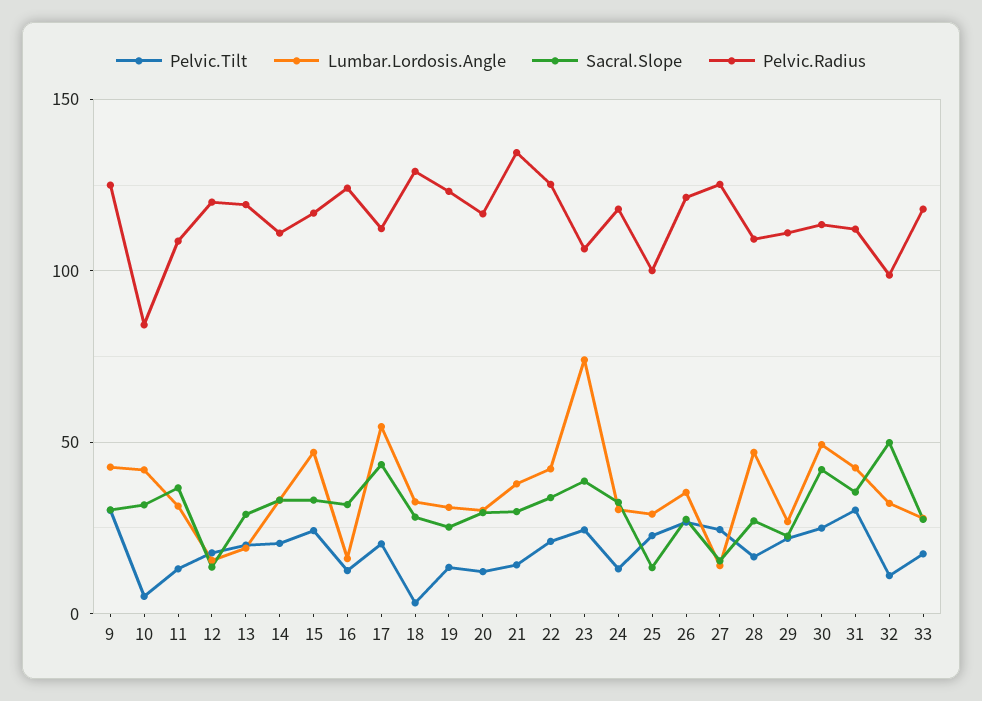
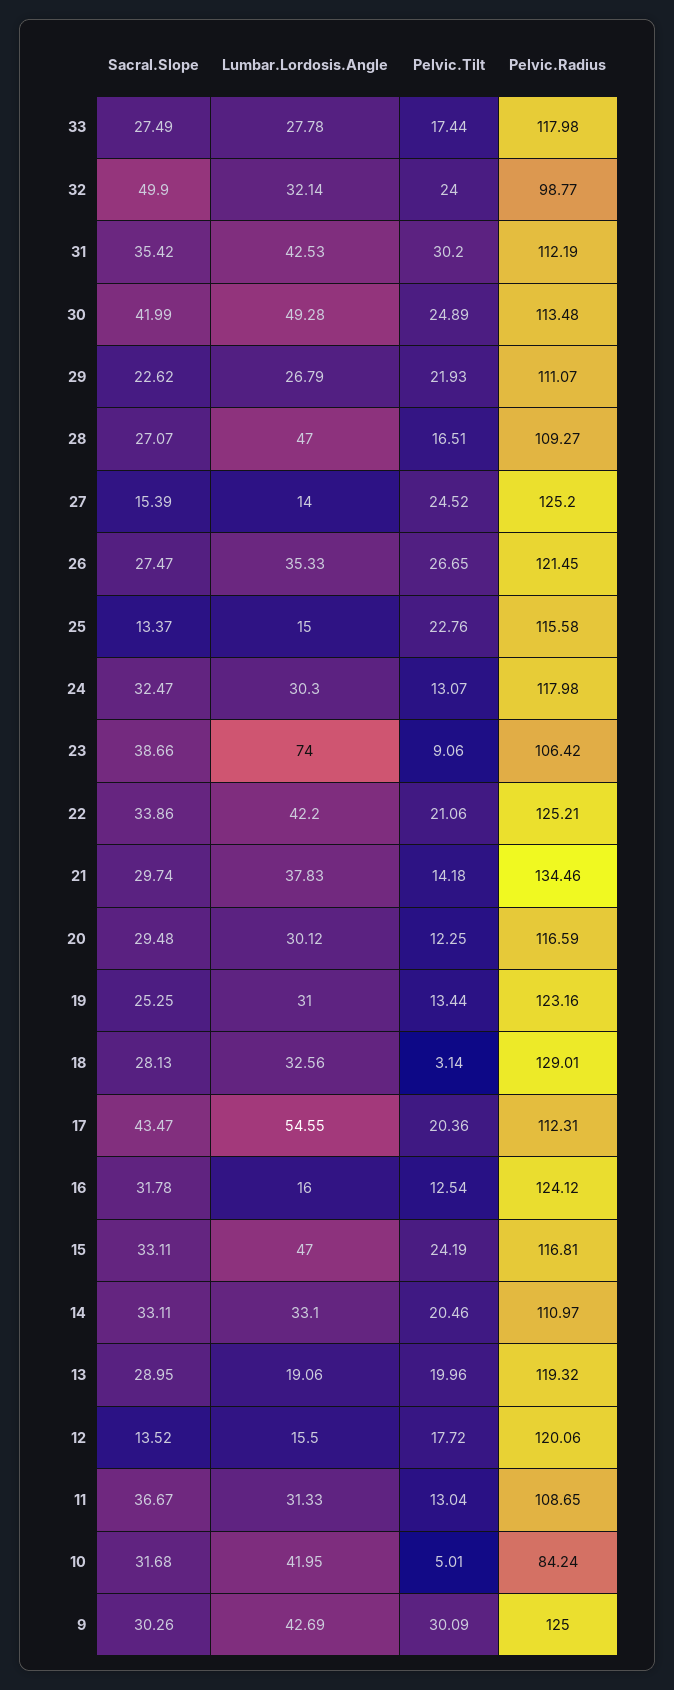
  {
    "Pelvic.Tilt": {
      "9": 30.09,
      "10": 5.01,
      "11": 13.04,
      "12": 17.72,
      "13": 19.96,
      "14": 20.46,
      "15": 24.19,
      "16": 12.54,
      "17": 20.36,
      "18": 3.14,
      "19": 13.44,
      "20": 12.25,
      "21": 14.18,
      "22": 21.06,
-     "23": 25,
+     "23": 9.06,
      "24": 13.07,
      "25": 22.76,
      "26": 26.65,
      "27": 24.52,
      "28": 16.51,
      "29": 21.93,
      "30": 24.89,
      "31": 30.2,
-     "32": 10,
+     "32": 24,
      "33": 17.44
    },
    "Lumbar.Lordosis.Angle": {
      "9": 42.69,
      "10": 41.95,
      "11": 31.33,
      "12": 15.5,
      "13": 19.06,
      "14": 33.1,
      "15": 47,
      "16": 16,
      "17": 54.55,
      "18": 32.56,
      "19": 31,
      "20": 30.12,
      "21": 37.83,
      "22": 42.2,
      "23": 74,
      "24": 30.3,
-     "25": 30,
+     "25": 15,
      "26": 35.33,
      "27": 14,
      "28": 47,
      "29": 26.79,
      "30": 49.28,
      "31": 42.53,
      "32": 32.14,
      "33": 27.78
    },
    "Sacral.Slope": {
      "9": 30.26,
      "10": 31.68,
      "11": 36.67,
      "12": 13.52,
      "13": 28.95,
      "14": 33.11,
      "15": 33.11,
      "16": 31.78,
      "17": 43.47,
      "18": 28.13,
      "19": 25.25,
      "20": 29.48,
      "21": 29.74,
      "22": 33.86,
      "23": 38.66,
      "24": 32.47,
      "25": 13.37,
      "26": 27.47,
      "27": 15.39,
      "28": 27.07,
      "29": 22.62,
      "30": 41.99,
      "31": 35.42,
      "32": 49.9,
      "33": 27.49
    },
    "Pelvic.Radius": {
      "9": 125,
      "10": 84.24,
      "11": 108.65,
      "12": 120.06,
      "13": 119.32,
      "14": 110.97,
      "15": 116.81,
      "16": 124.12,
      "17": 112.31,
      "18": 129.01,
      "19": 123.16,
      "20": 116.59,
      "21": 134.46,
      "22": 125.21,
      "23": 106.42,
      "24": 117.98,
-     "25": 100,
+     "25": 115.58,
      "26": 121.45,
      "27": 125.2,
      "28": 109.27,
      "29": 111.07,
      "30": 113.48,
      "31": 112.19,
      "32": 98.77,
      "33": 117.98
    }
  }

